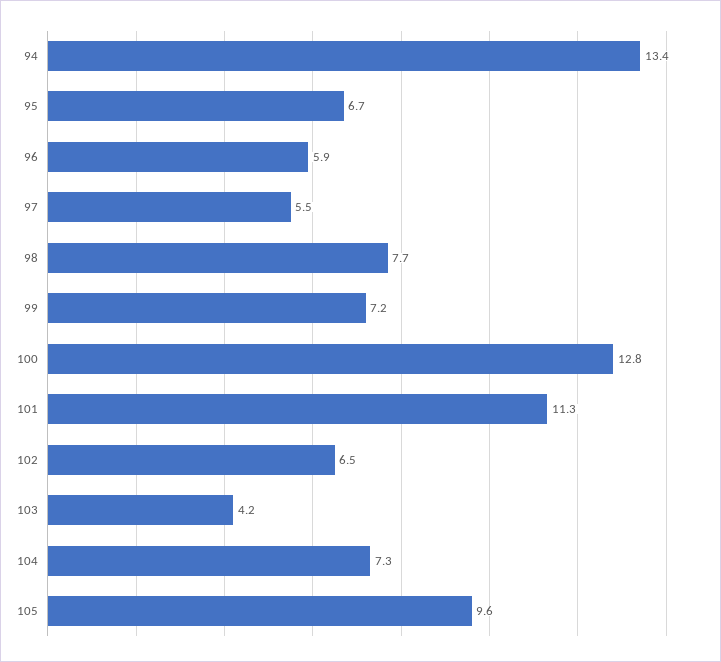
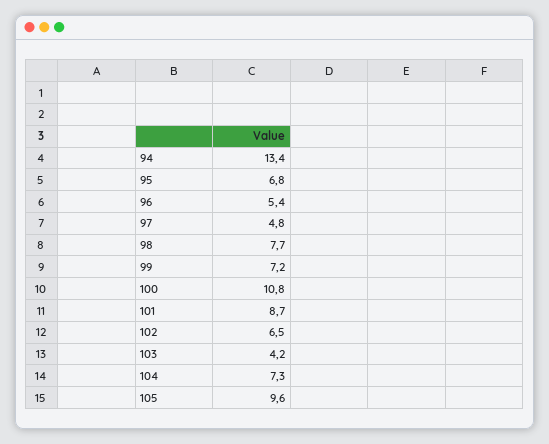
  {
    "94": 13.4,
-   "95": 6.7,
+   "95": 6.8,
-   "96": 5.9,
+   "96": 5.4,
-   "97": 5.5,
+   "97": 4.8,
    "98": 7.7,
    "99": 7.2,
-   "100": 12.8,
+   "100": 10.8,
-   "101": 11.3,
+   "101": 8.7,
    "102": 6.5,
    "103": 4.2,
    "104": 7.3,
    "105": 9.6
  }

